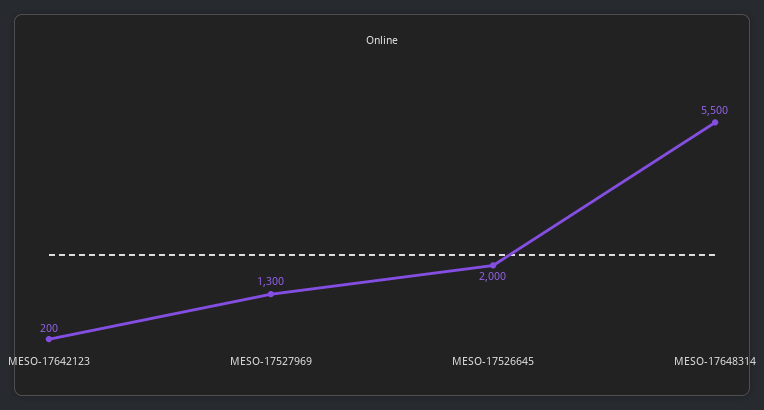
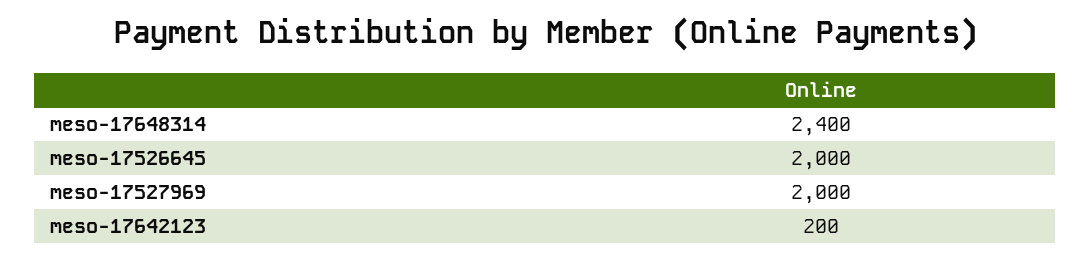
  {
    "MESO-17642123": 200,
-   "MESO-17527969": 1300,
+   "MESO-17527969": 2000,
    "MESO-17526645": 2000,
-   "MESO-17648314": 5500
+   "MESO-17648314": 2400
  }

